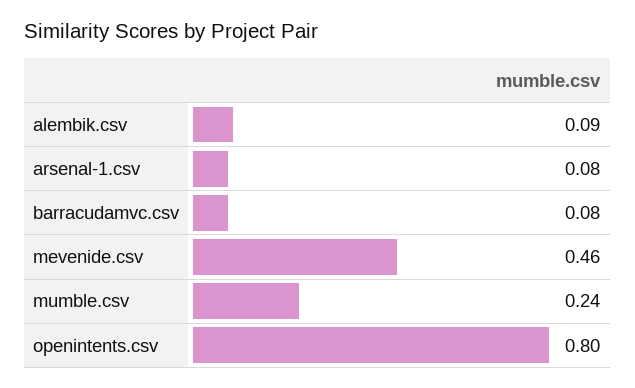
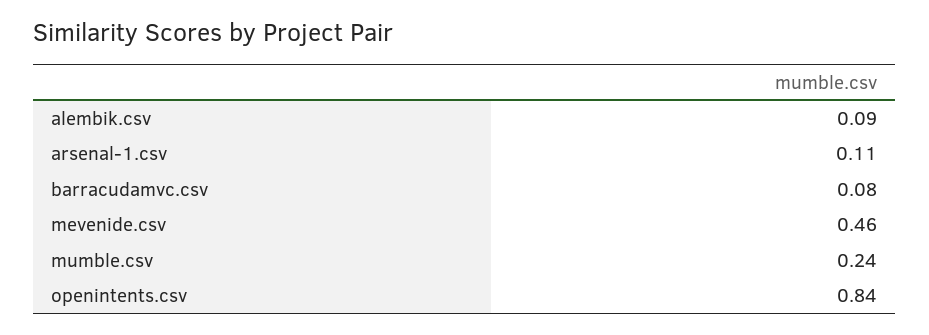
  {
    "alembik.csv": 0.09,
-   "arsenal-1.csv": 0.08,
+   "arsenal-1.csv": 0.11,
    "barracudamvc.csv": 0.08,
    "mevenide.csv": 0.46,
    "mumble.csv": 0.24,
-   "openintents.csv": 0.8
+   "openintents.csv": 0.84
  }

